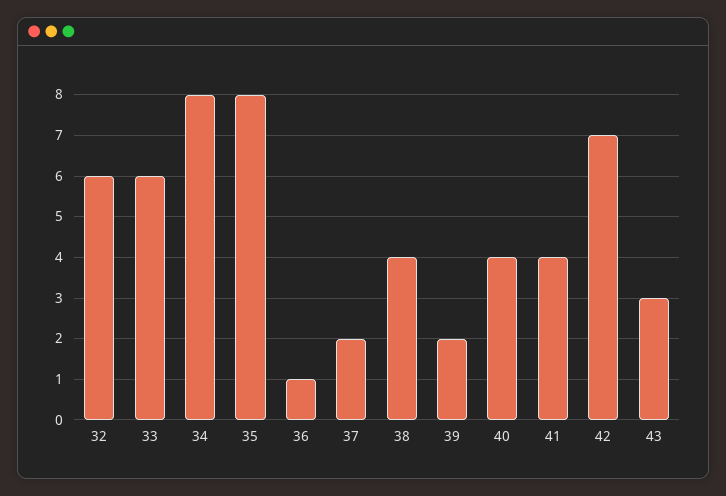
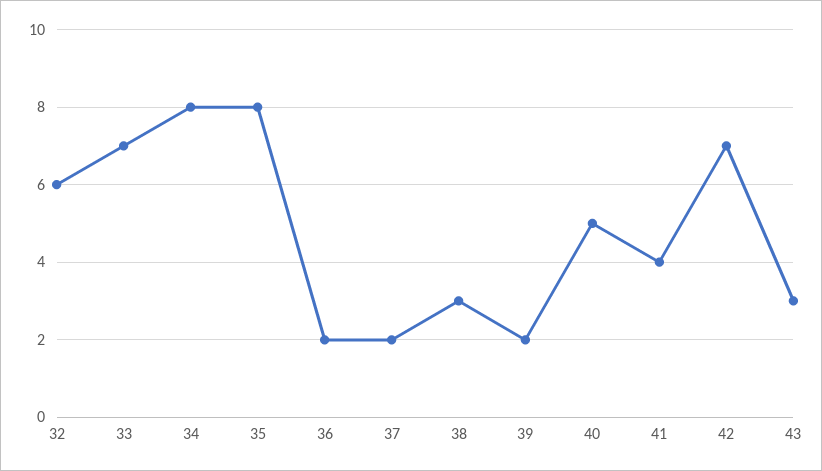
  {
    "32": 6,
-   "33": 6,
+   "33": 7,
    "34": 8,
    "35": 8,
-   "36": 1,
+   "36": 2,
    "37": 2,
-   "38": 4,
+   "38": 3,
    "39": 2,
-   "40": 4,
+   "40": 5,
    "41": 4,
    "42": 7,
    "43": 3
  }

